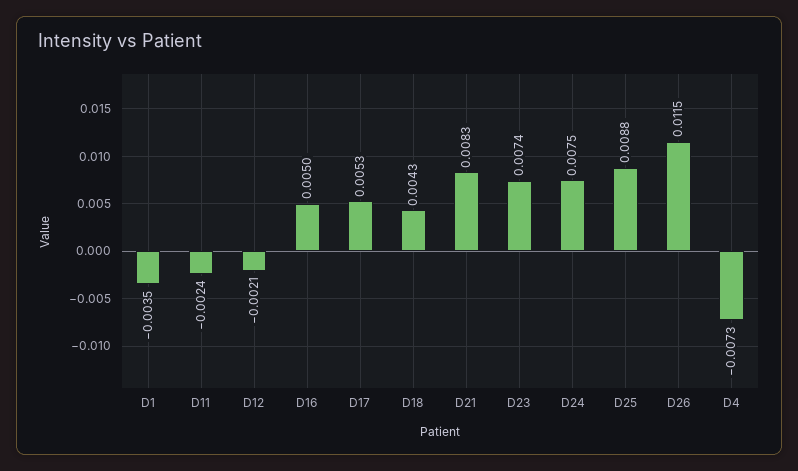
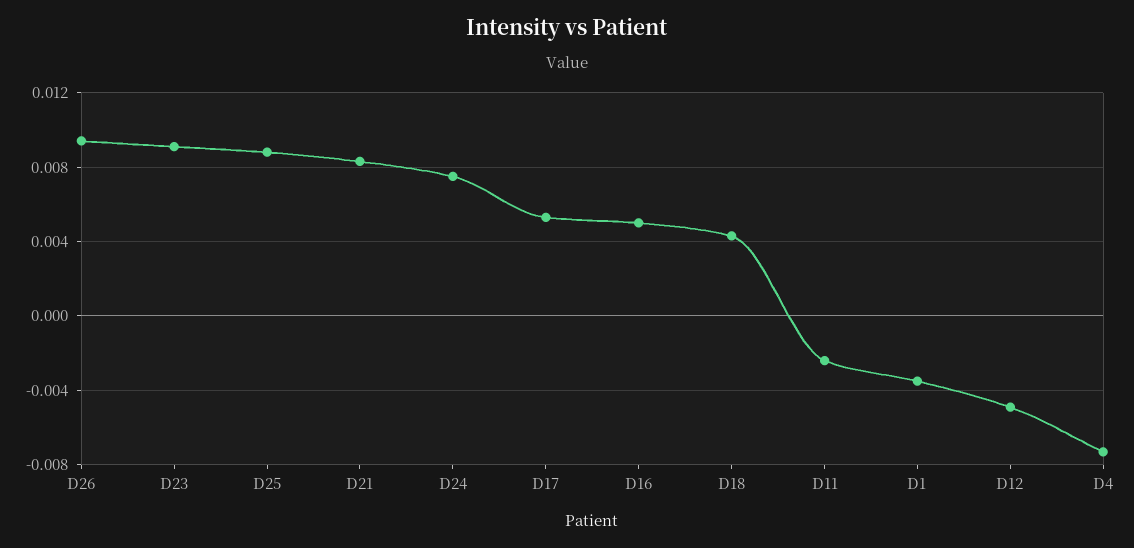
  {
    "D1": -0.0035,
    "D11": -0.0024,
-   "D12": -0.0021,
+   "D12": -0.005,
    "D16": 0.005,
    "D17": 0.0053,
    "D18": 0.0043,
    "D21": 0.0083,
-   "D23": 0.0074,
+   "D23": 0.009,
    "D24": 0.0075,
    "D25": 0.0088,
-   "D26": 0.0115,
+   "D26": 0.0095,
    "D4": -0.0073
  }

